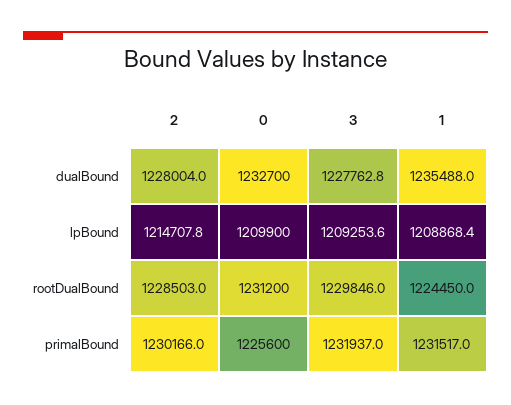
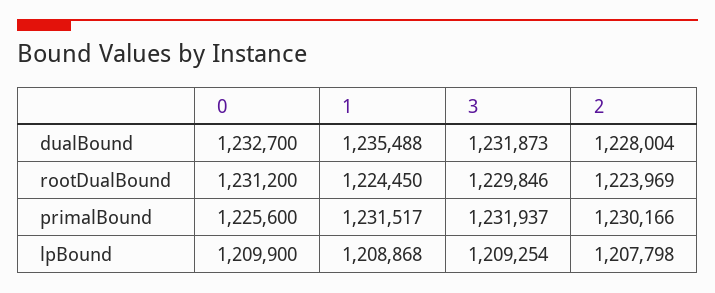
  {
    "2": {
      "dualBound": 1228004,
-     "lpBound": 1214707.8,
+     "lpBound": 1207798,
-     "rootDualBound": 1228503,
+     "rootDualBound": 1223969,
      "primalBound": 1230166
    },
    "0": {
      "dualBound": 1232700,
      "lpBound": 1209900,
      "rootDualBound": 1231200,
      "primalBound": 1225600
    },
    "3": {
-     "dualBound": 1227762.8,
+     "dualBound": 1231873,
      "lpBound": 1209253.6,
      "rootDualBound": 1229846,
      "primalBound": 1231937
    },
    "1": {
      "dualBound": 1235488,
      "lpBound": 1208868.4,
      "rootDualBound": 1224450,
      "primalBound": 1231517
    }
  }

